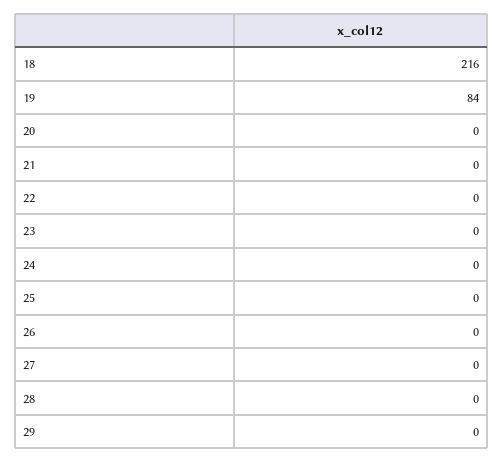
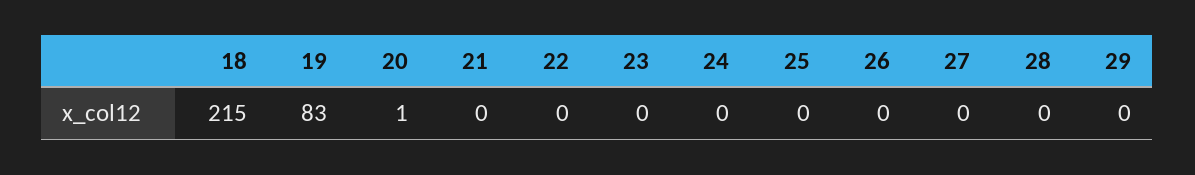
  {
-   "18": 216,
+   "18": 215,
-   "19": 84,
+   "19": 83,
-   "20": 0,
+   "20": 1,
    "21": 0,
    "22": 0,
    "23": 0,
    "24": 0,
    "25": 0,
    "26": 0,
    "27": 0,
    "28": 0,
    "29": 0
  }

